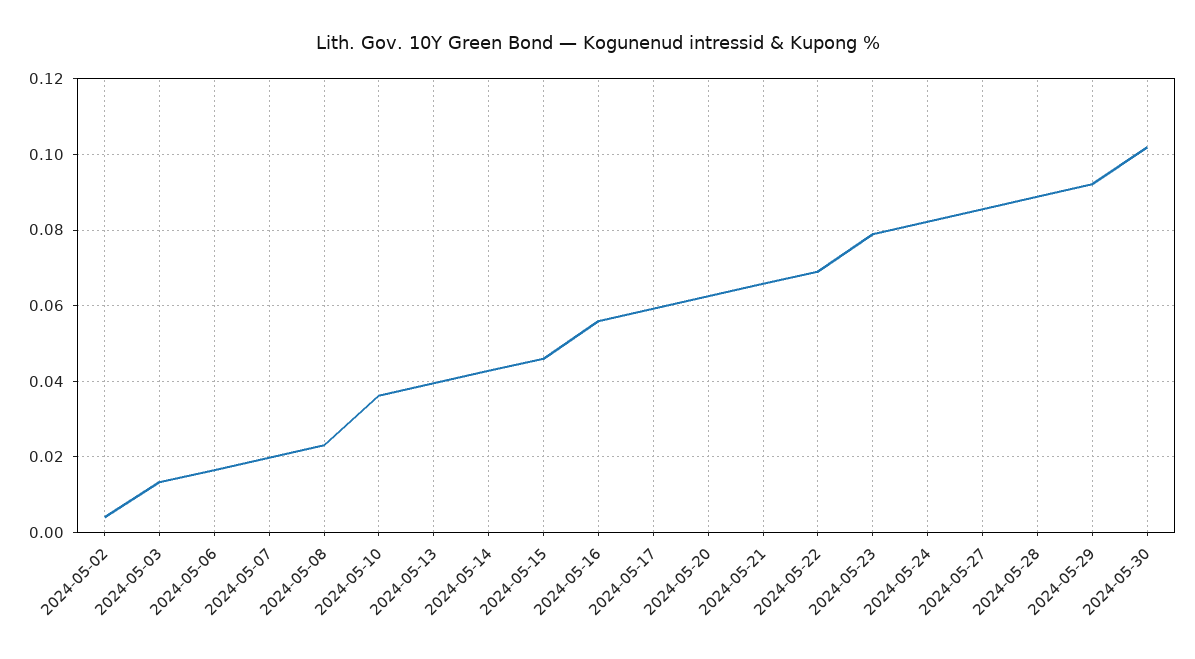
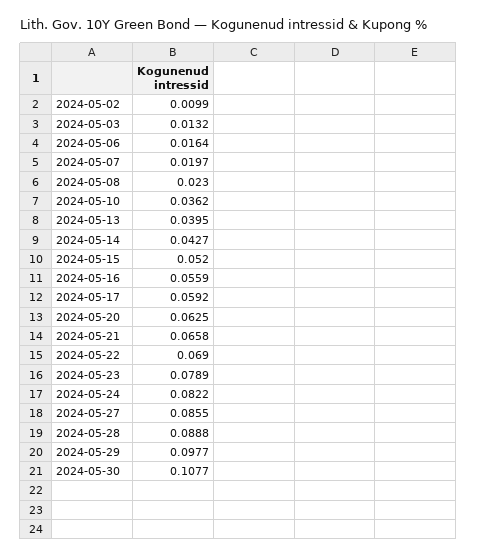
  {
-   "2024-05-02": 0.004,
+   "2024-05-02": 0.0099,
    "2024-05-03": 0.0132,
    "2024-05-06": 0.0164,
    "2024-05-07": 0.0197,
    "2024-05-08": 0.023,
    "2024-05-10": 0.0362,
    "2024-05-13": 0.0395,
    "2024-05-14": 0.0427,
-   "2024-05-15": 0.046,
+   "2024-05-15": 0.052,
    "2024-05-16": 0.0559,
    "2024-05-17": 0.0592,
    "2024-05-20": 0.0625,
    "2024-05-21": 0.0658,
    "2024-05-22": 0.069,
    "2024-05-23": 0.0789,
    "2024-05-24": 0.0822,
    "2024-05-27": 0.0855,
    "2024-05-28": 0.0888,
-   "2024-05-29": 0.092,
+   "2024-05-29": 0.0977,
-   "2024-05-30": 0.102
+   "2024-05-30": 0.1077
  }

